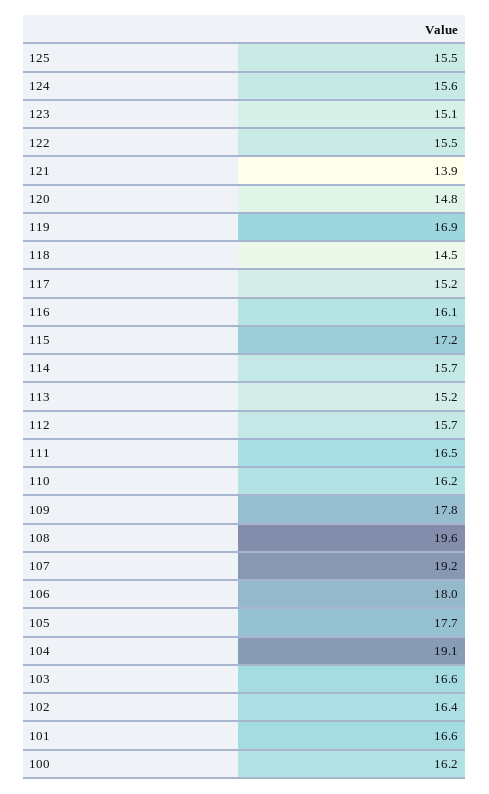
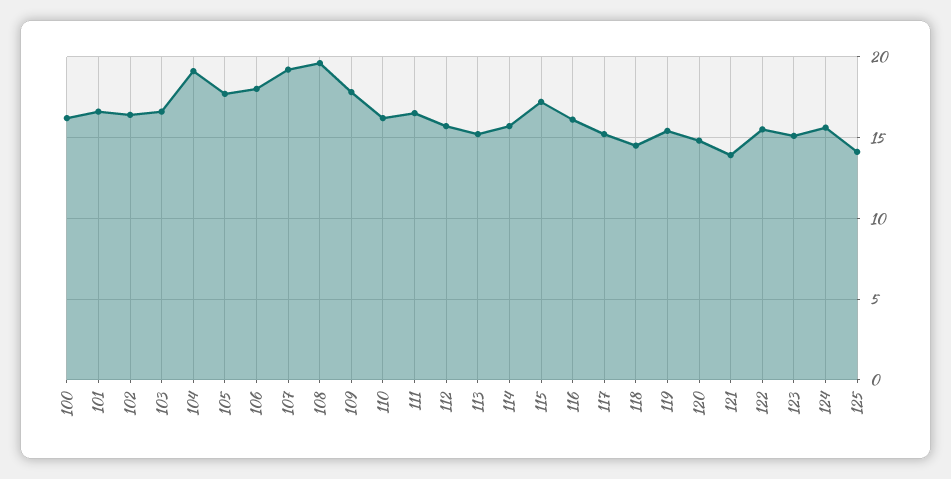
  {
-   "125": 15.5,
+   "125": 14,
    "124": 15.6,
    "123": 15.1,
    "122": 15.5,
    "121": 13.9,
    "120": 14.8,
-   "119": 16.9,
+   "119": 15.5,
    "118": 14.5,
    "117": 15.2,
    "116": 16.1,
    "115": 17.2,
    "114": 15.7,
    "113": 15.2,
    "112": 15.7,
    "111": 16.5,
    "110": 16.2,
    "109": 17.8,
    "108": 19.6,
    "107": 19.2,
    "106": 18,
    "105": 17.7,
    "104": 19.1,
    "103": 16.6,
    "102": 16.4,
    "101": 16.6,
    "100": 16.2
  }

